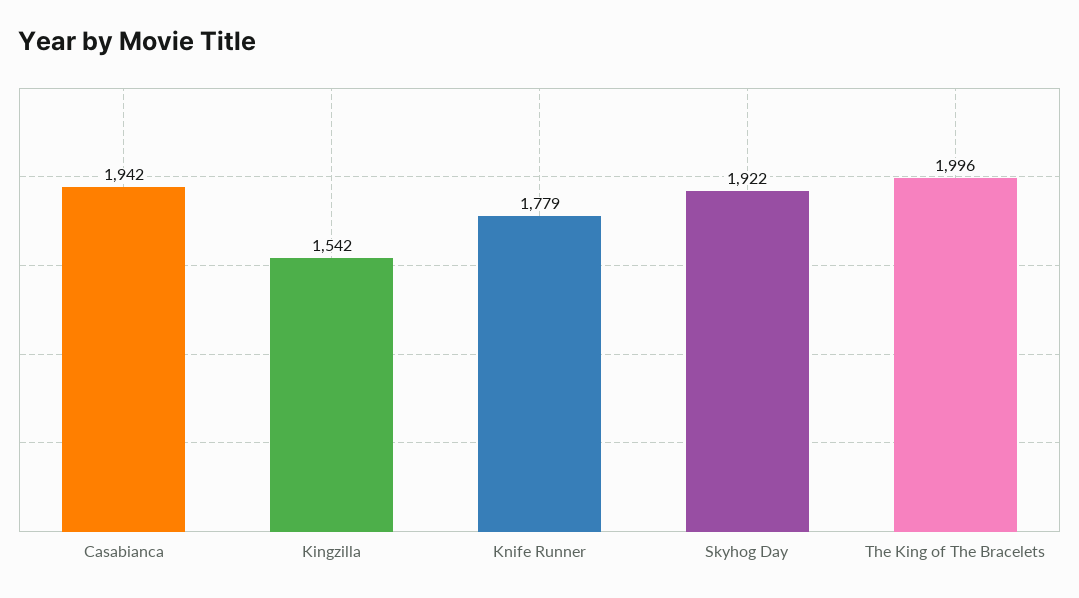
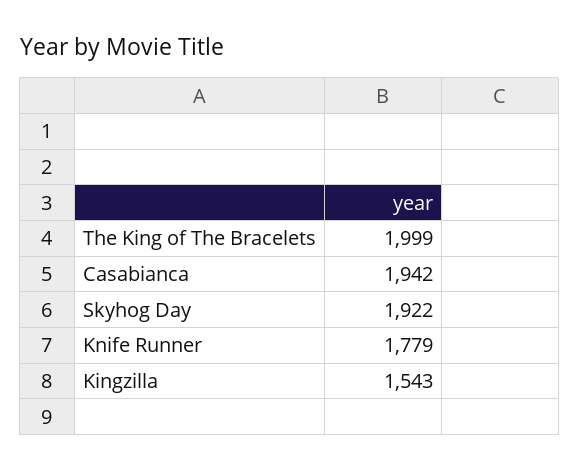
  {
    "Casabianca": 1942,
-   "Kingzilla": 1542,
+   "Kingzilla": 1543,
    "Knife Runner": 1779,
    "Skyhog Day": 1922,
-   "The King of The Bracelets": 1996
+   "The King of The Bracelets": 1999
  }

